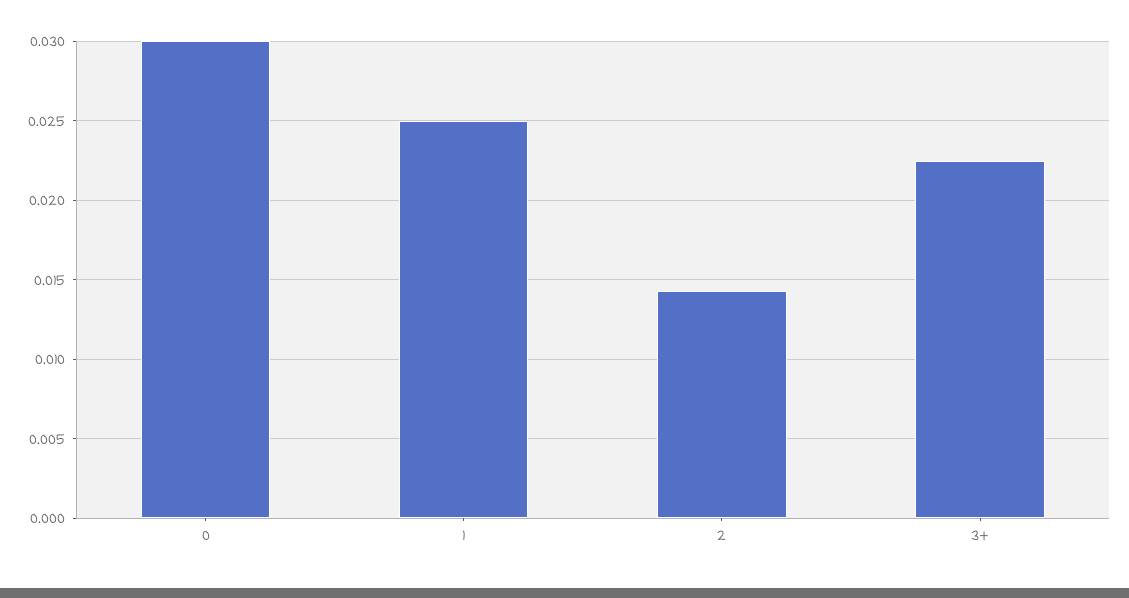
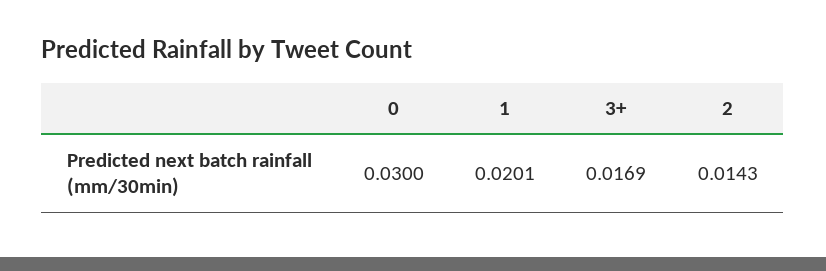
  {
    "0": 0.03,
-   "1": 0.025,
+   "1": 0.0201,
    "2": 0.0143,
-   "3+": 0.0225
+   "3+": 0.0169
  }

